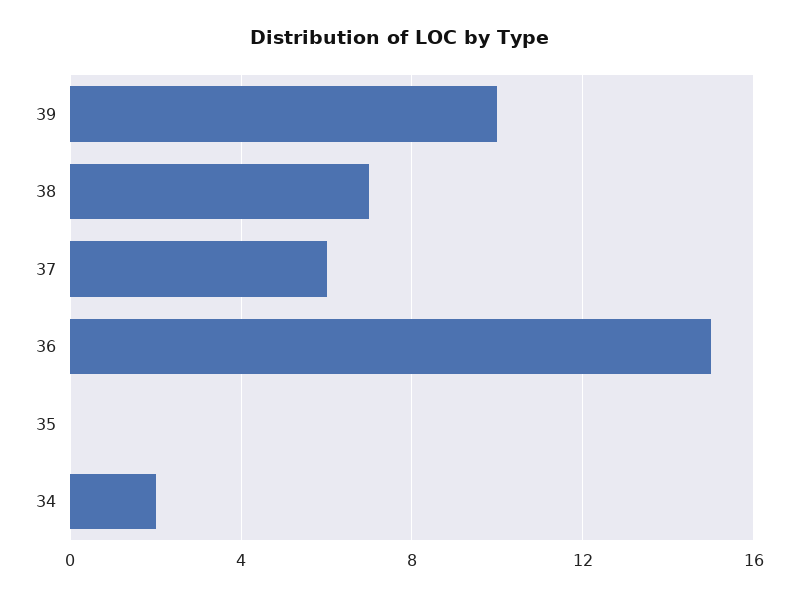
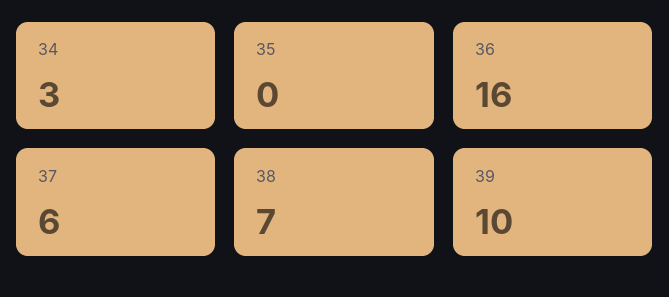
  {
    "39": 10,
    "38": 7,
    "37": 6,
-   "36": 15,
+   "36": 16,
    "35": 0,
-   "34": 2
+   "34": 3
  }

